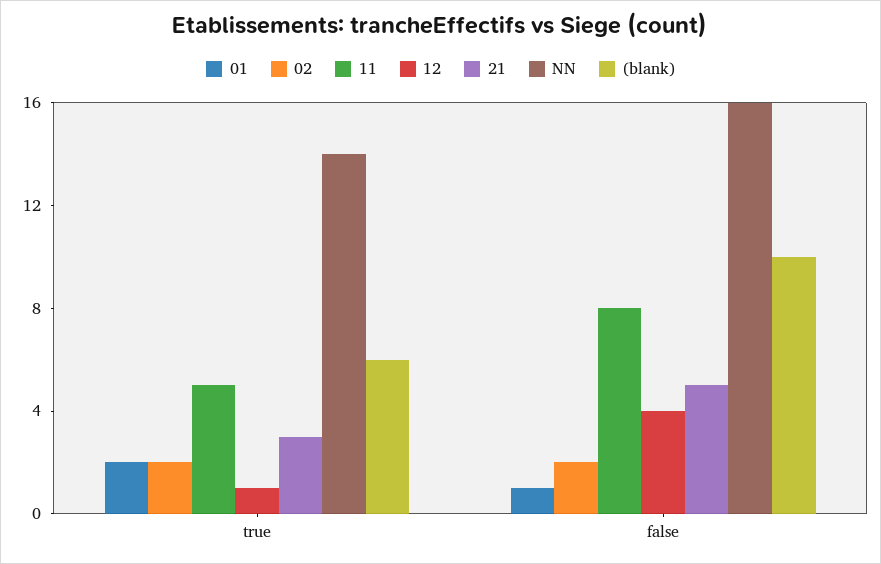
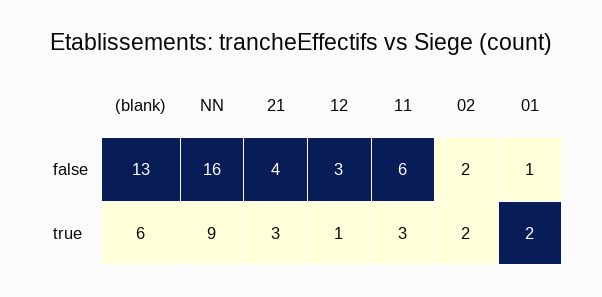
  {
    "01": {
      "true": 2,
      "false": 1
    },
    "02": {
      "true": 2,
      "false": 2
    },
    "11": {
-     "true": 5,
+     "true": 3,
-     "false": 8
+     "false": 6
    },
    "12": {
      "true": 1,
-     "false": 4
+     "false": 3
    },
    "21": {
      "true": 3,
-     "false": 5
+     "false": 4
    },
    "NN": {
-     "true": 14,
+     "true": 9,
      "false": 16
    },
    "(blank)": {
      "true": 6,
-     "false": 10
+     "false": 13
    }
  }

